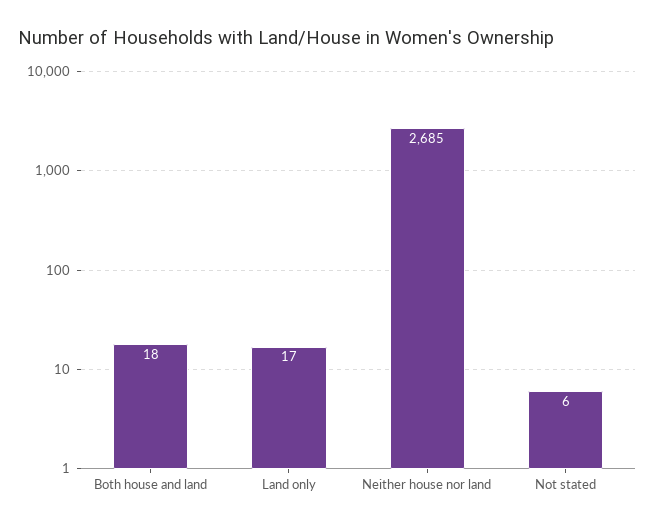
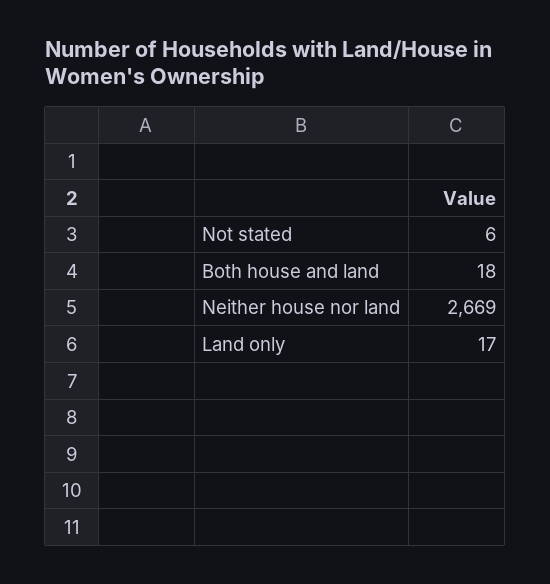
  {
    "Both house and land": 18,
    "Land only": 17,
-   "Neither house nor land": 2685,
+   "Neither house nor land": 2669,
    "Not stated": 6
  }

